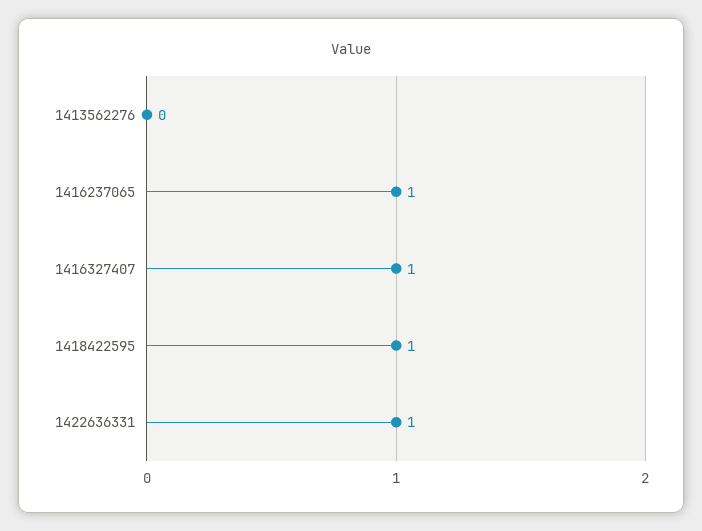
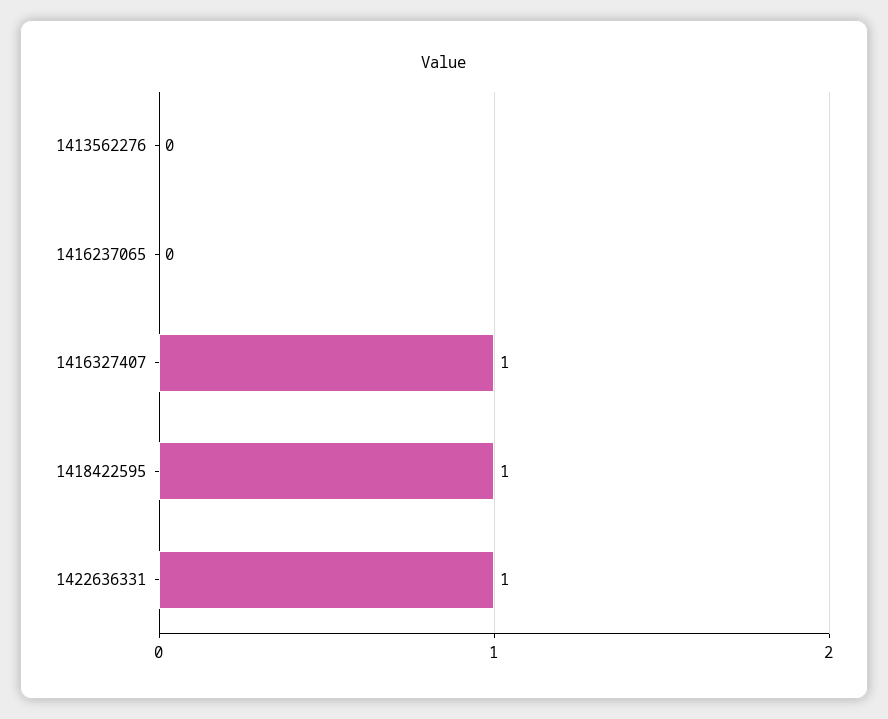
  {
    "1413562276": 0,
-   "1416237065": 1,
+   "1416237065": 0,
    "1416327407": 1,
    "1418422595": 1,
    "1422636331": 1
  }

